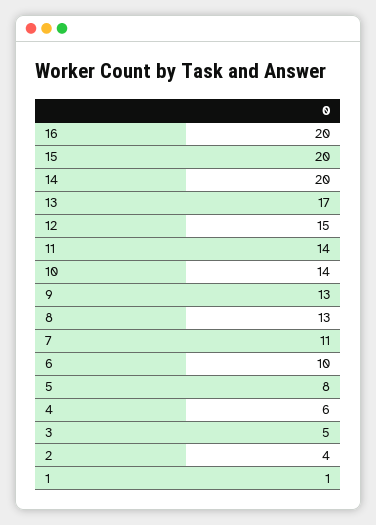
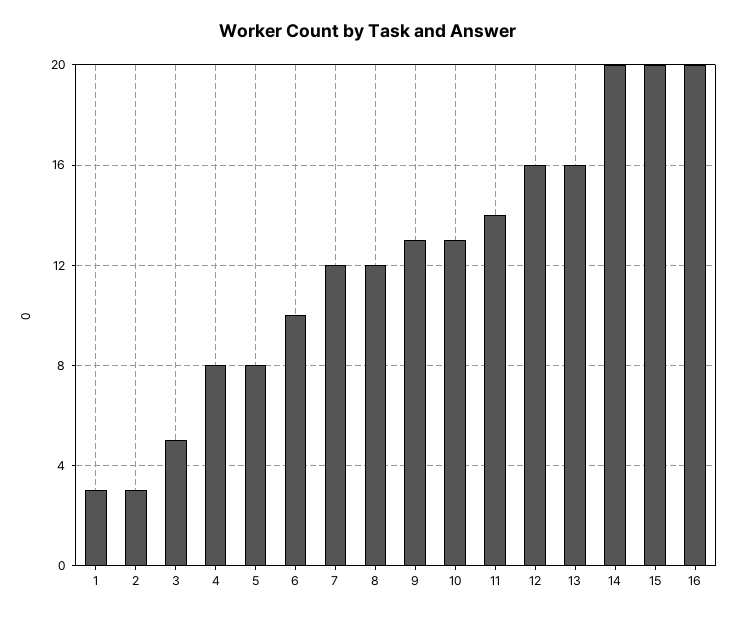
  {
    "16": 20,
    "15": 20,
    "14": 20,
-   "13": 17,
+   "13": 16,
-   "12": 15,
+   "12": 16,
    "11": 14,
-   "10": 14,
+   "10": 13,
    "9": 13,
-   "8": 13,
+   "8": 12,
-   "7": 11,
+   "7": 12,
    "6": 10,
    "5": 8,
-   "4": 6,
+   "4": 8,
    "3": 5,
-   "2": 4,
+   "2": 3,
-   "1": 1
+   "1": 3
  }

